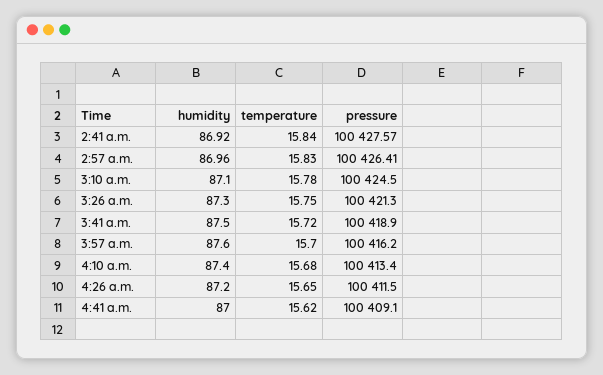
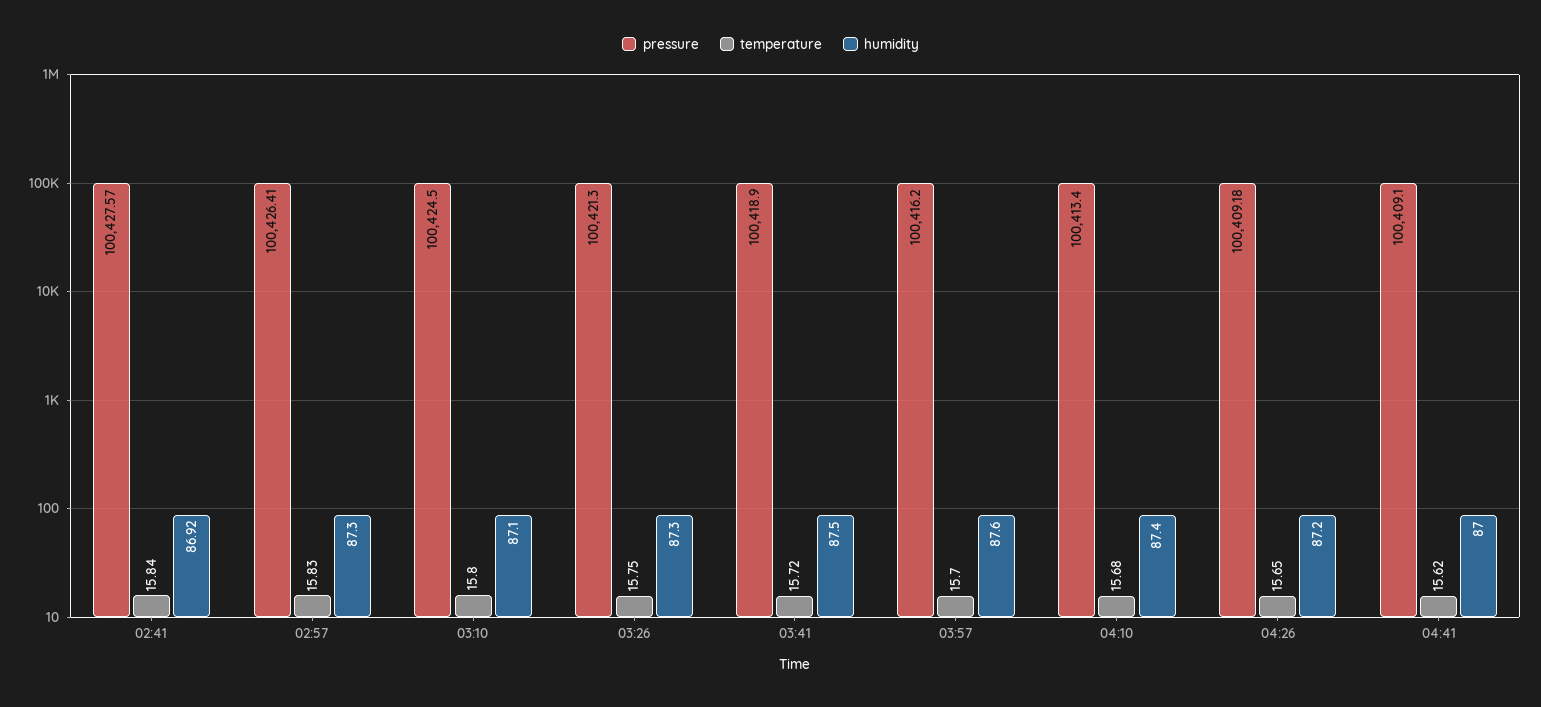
  {
    "humidity": {
      "2:41 a.m.": 86.92,
-     "2:57 a.m.": 86.96,
+     "2:57 a.m.": 87.3,
      "3:10 a.m.": 87.1,
      "3:26 a.m.": 87.3,
      "3:41 a.m.": 87.5,
      "3:57 a.m.": 87.6,
      "4:10 a.m.": 87.4,
      "4:26 a.m.": 87.2,
      "4:41 a.m.": 87
    },
    "temperature": {
      "2:41 a.m.": 15.84,
      "2:57 a.m.": 15.83,
-     "3:10 a.m.": 15.78,
+     "3:10 a.m.": 15.8,
      "3:26 a.m.": 15.75,
      "3:41 a.m.": 15.72,
      "3:57 a.m.": 15.7,
      "4:10 a.m.": 15.68,
      "4:26 a.m.": 15.65,
      "4:41 a.m.": 15.62
    },
    "pressure": {
      "2:41 a.m.": 100427.57,
      "2:57 a.m.": 100426.41,
      "3:10 a.m.": 100424.5,
      "3:26 a.m.": 100421.3,
      "3:41 a.m.": 100418.9,
      "3:57 a.m.": 100416.2,
      "4:10 a.m.": 100413.4,
-     "4:26 a.m.": 100411.5,
+     "4:26 a.m.": 100409.18,
      "4:41 a.m.": 100409.1
    }
  }

